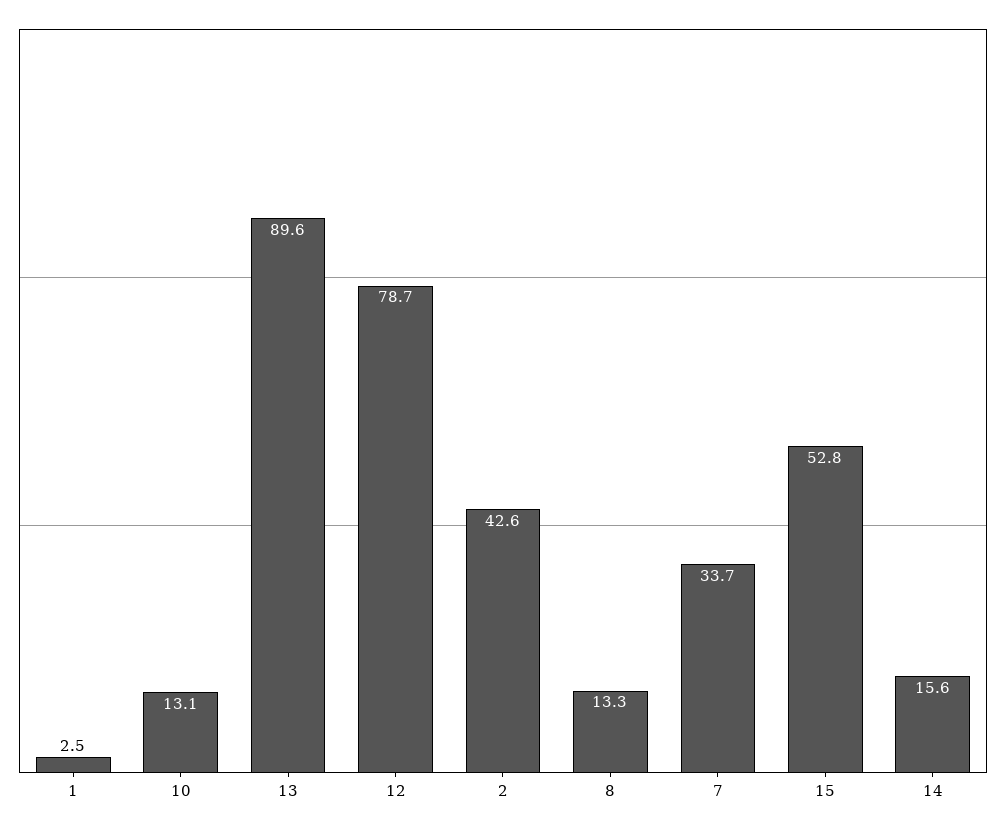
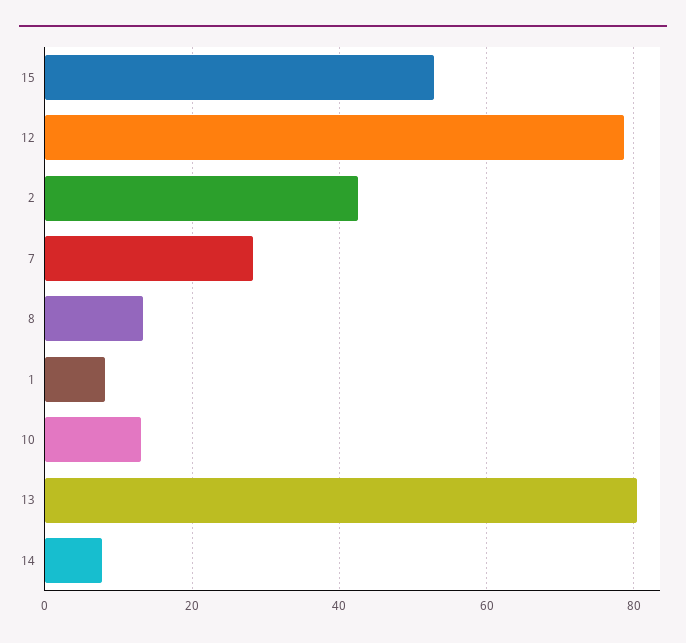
  {
-   "1": 2.5,
+   "1": 8,
    "10": 13.1,
-   "13": 89.6,
+   "13": 80,
    "12": 78.7,
    "2": 42.6,
    "8": 13.3,
-   "7": 33.7,
+   "7": 28,
    "15": 52.8,
-   "14": 15.6
+   "14": 8
  }

